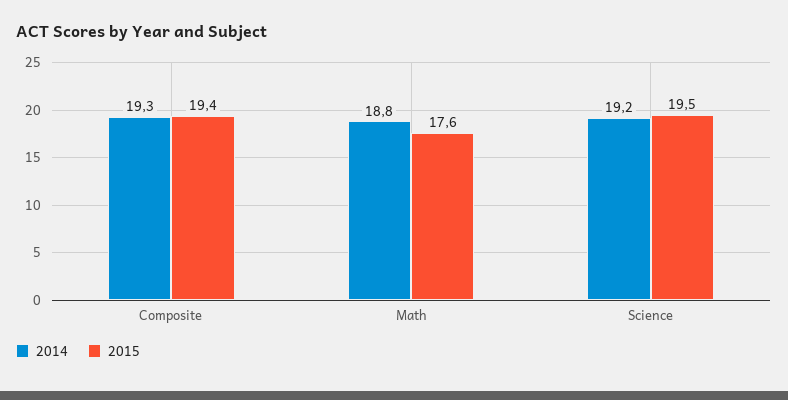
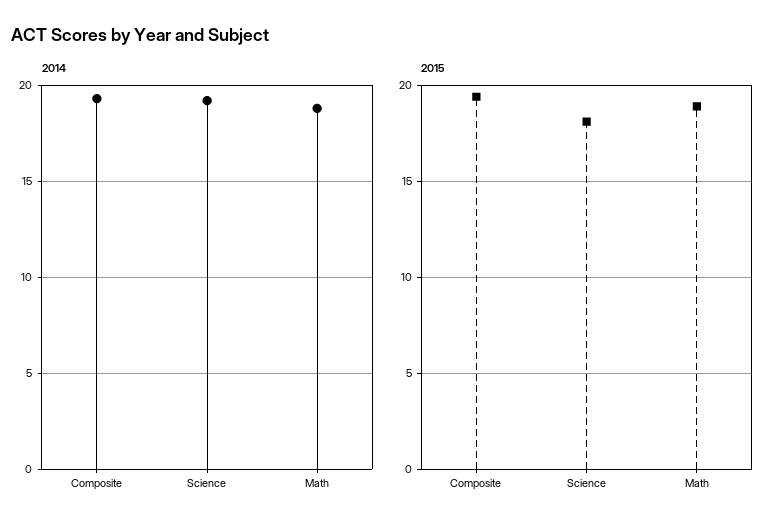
  {
    "2014": {
      "Composite": 19.3,
      "Math": 18.8,
      "Science": 19.2
    },
    "2015": {
      "Composite": 19.4,
-     "Math": 17.6,
+     "Math": 19,
-     "Science": 19.5
+     "Science": 18
    }
  }

